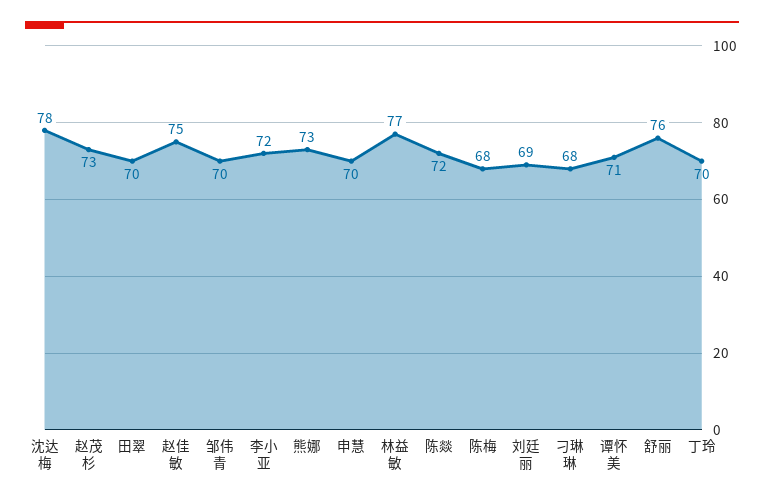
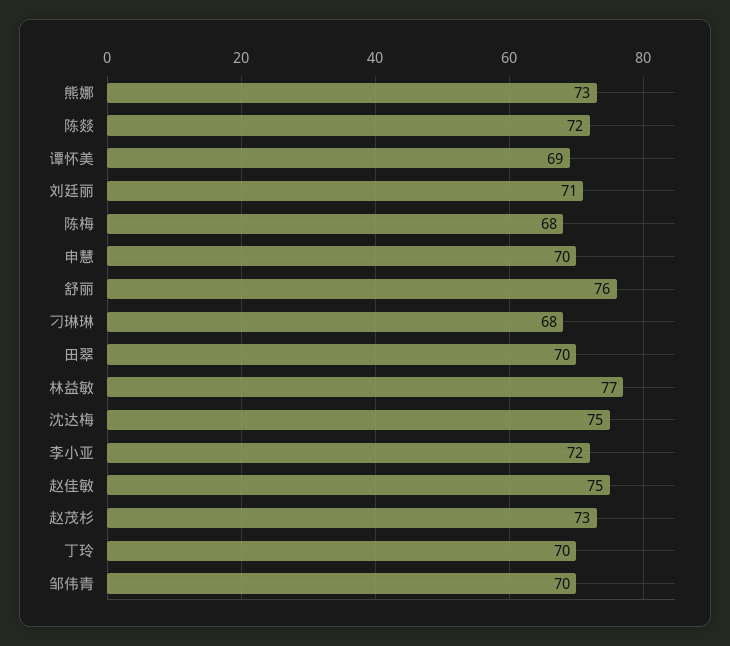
  {
-   "沈达梅": 78,
+   "沈达梅": 75,
    "赵茂杉": 73,
    "田翠": 70,
    "赵佳敏": 75,
    "邹伟青": 70,
    "李小亚": 72,
    "熊娜": 73,
    "申慧": 70,
    "林益敏": 77,
    "陈燚": 72,
    "陈梅": 68,
-   "刘廷丽": 69,
+   "刘廷丽": 71,
    "刁琳琳": 68,
-   "谭怀美": 71,
+   "谭怀美": 69,
    "舒丽": 76,
    "丁玲": 70
  }

